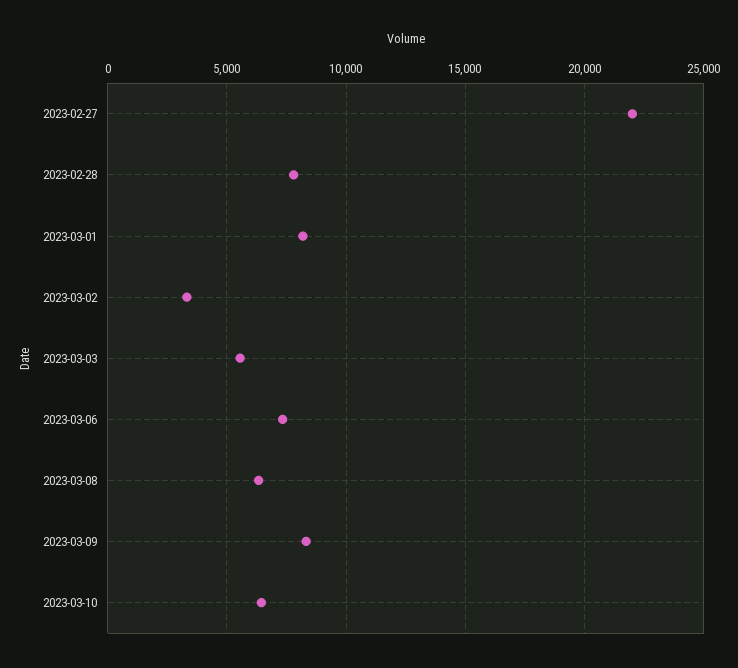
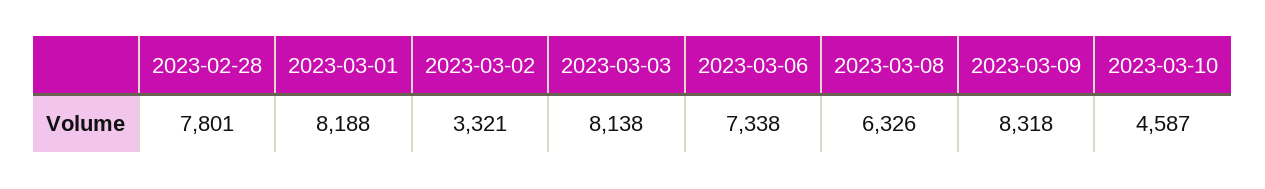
  {
-   "2023-02-27": 22000,
    "2023-02-28": 7801,
    "2023-03-01": 8188,
    "2023-03-02": 3321,
-   "2023-03-03": 5500,
+   "2023-03-03": 8138,
    "2023-03-06": 7338,
    "2023-03-08": 6326,
    "2023-03-09": 8318,
-   "2023-03-10": 6500
+   "2023-03-10": 4587
  }

